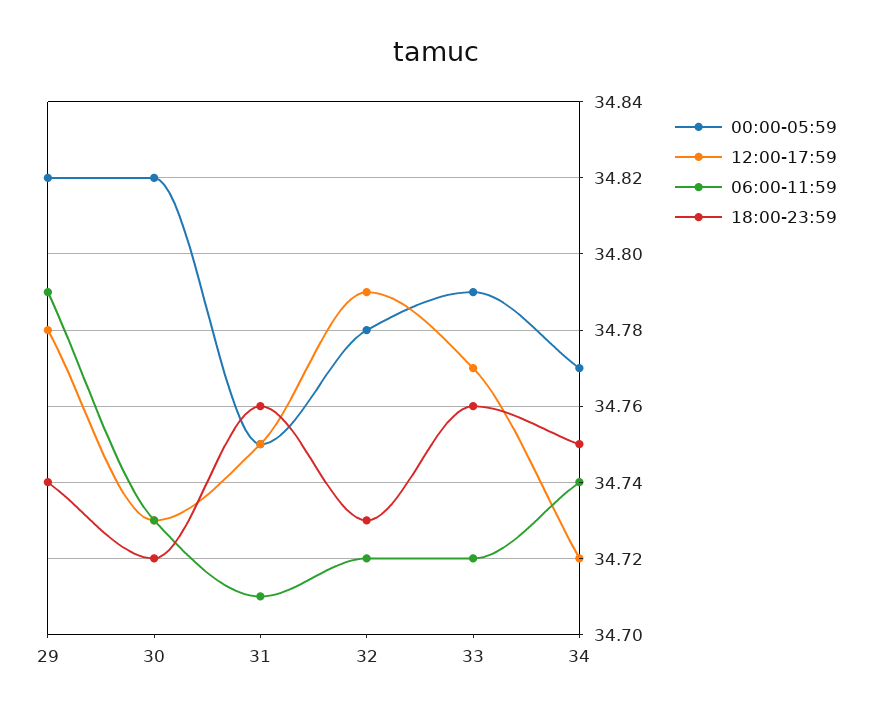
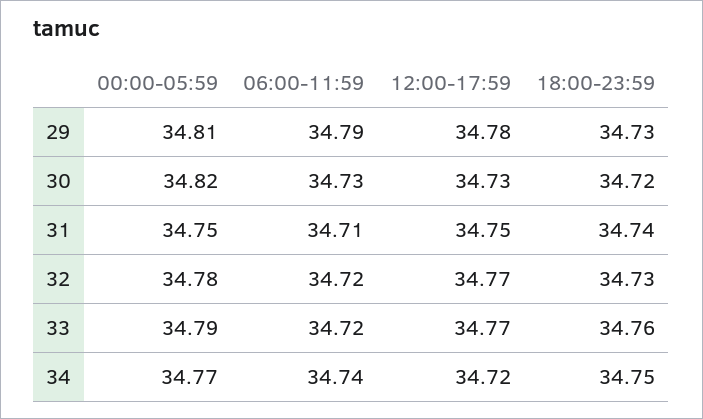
  {
    "00:00-05:59": {
-     "29": 34.82,
+     "29": 34.81,
      "30": 34.82,
      "31": 34.75,
      "32": 34.78,
      "33": 34.79,
      "34": 34.77
    },
    "12:00-17:59": {
      "29": 34.78,
      "30": 34.73,
      "31": 34.75,
-     "32": 34.79,
+     "32": 34.77,
      "33": 34.77,
      "34": 34.72
    },
    "06:00-11:59": {
      "29": 34.79,
      "30": 34.73,
      "31": 34.71,
      "32": 34.72,
      "33": 34.72,
      "34": 34.74
    },
    "18:00-23:59": {
-     "29": 34.74,
+     "29": 34.73,
      "30": 34.72,
-     "31": 34.76,
+     "31": 34.74,
      "32": 34.73,
      "33": 34.76,
      "34": 34.75
    }
  }

